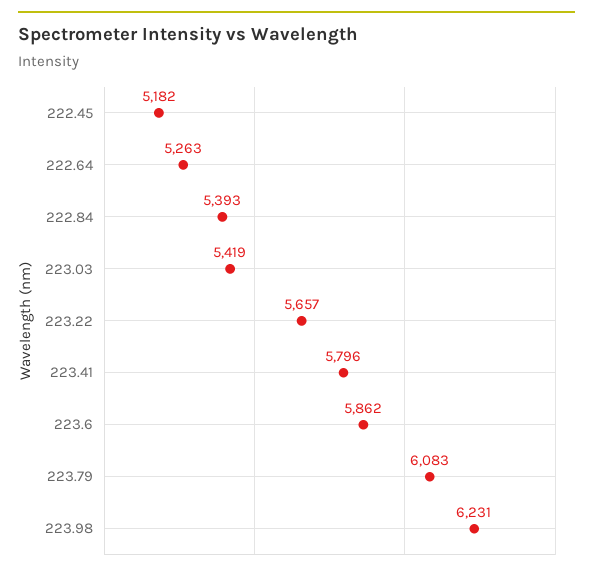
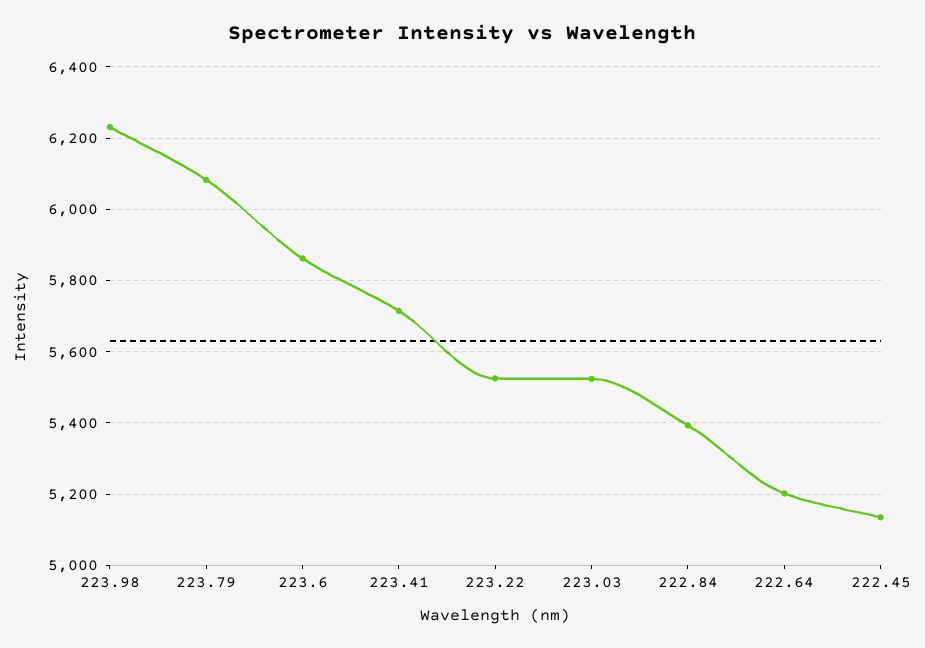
  {
-   "222.45": 5182,
+   "222.45": 5140,
-   "222.64": 5263,
+   "222.64": 5200,
    "222.84": 5393,
-   "223.03": 5419,
+   "223.03": 5520,
-   "223.22": 5657,
+   "223.22": 5520,
-   "223.41": 5796,
+   "223.41": 5720,
    "223.6": 5862,
    "223.79": 6083,
    "223.98": 6231
  }

